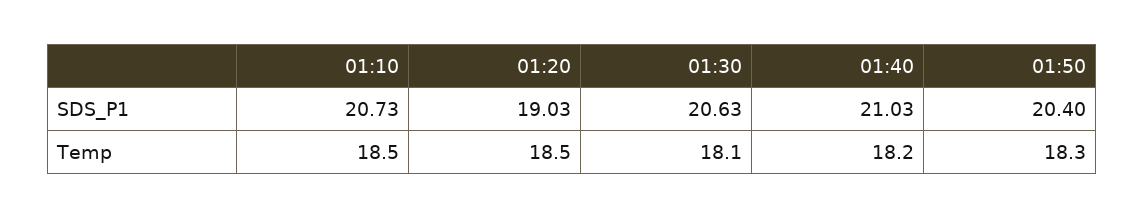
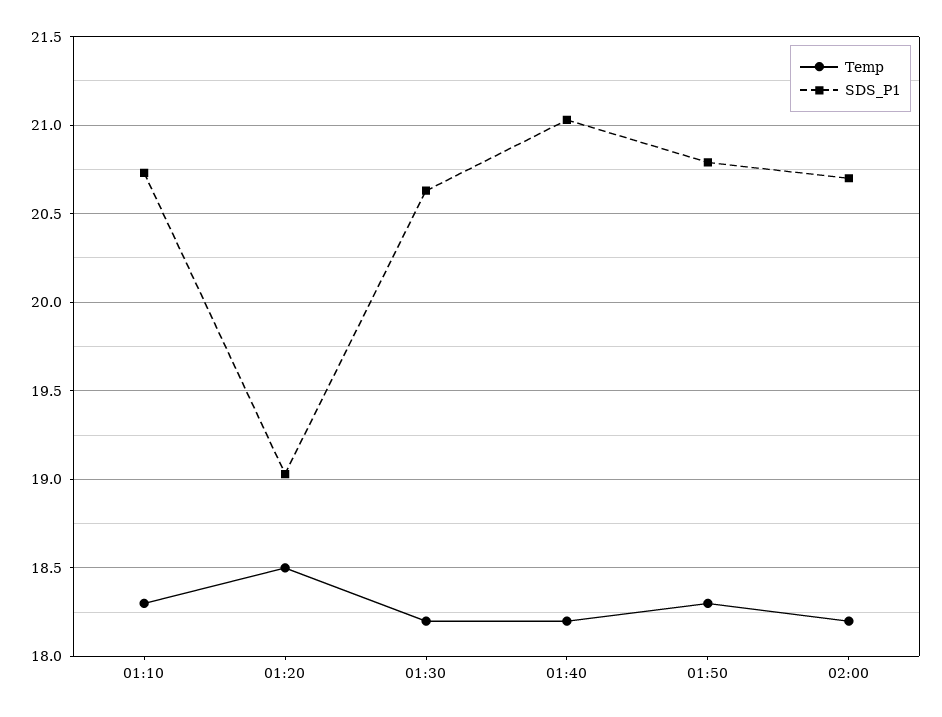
  {
    "SDS_P1": {
      "01:10": 20.73,
      "01:20": 19.03,
      "01:30": 20.63,
      "01:40": 21.03,
-     "01:50": 20.4
+     "01:50": 20.8,
+     "02:00": 20.7
    },
    "Temp": {
-     "01:10": 18.5,
+     "01:10": 18.3,
      "01:20": 18.5,
-     "01:30": 18.1,
+     "01:30": 18.2,
      "01:40": 18.2,
-     "01:50": 18.3
+     "01:50": 18.3,
+     "02:00": 18.2
    }
  }

